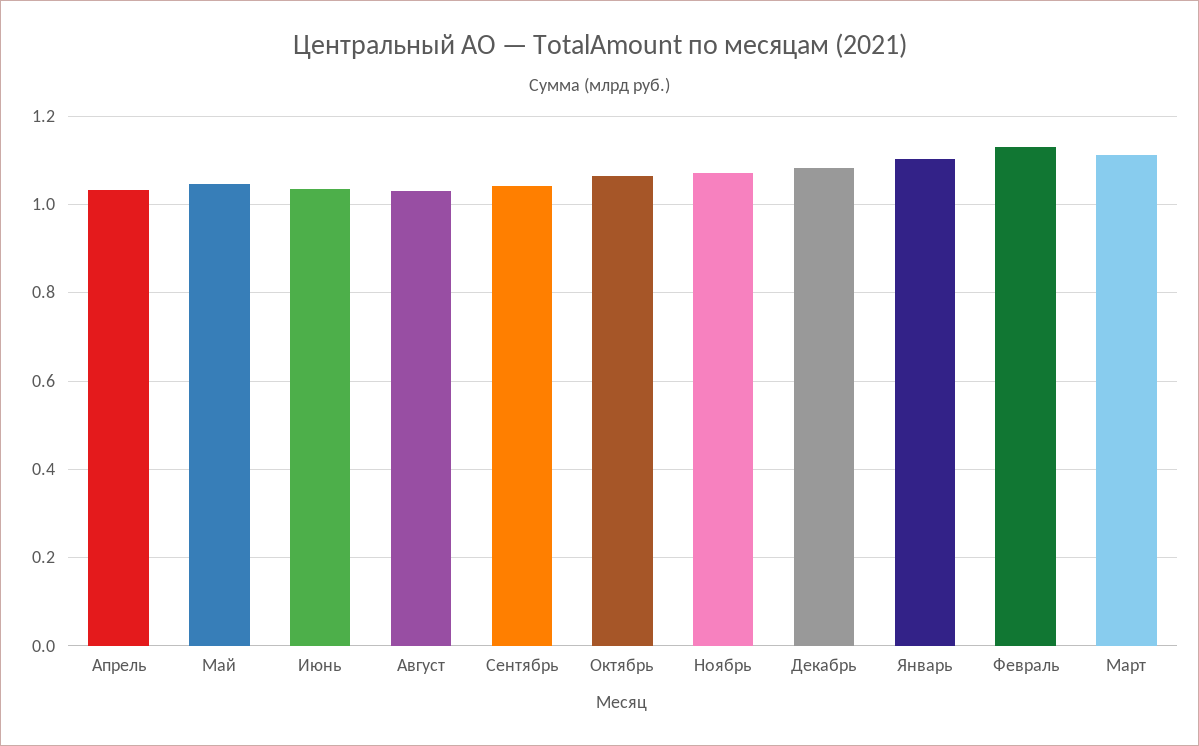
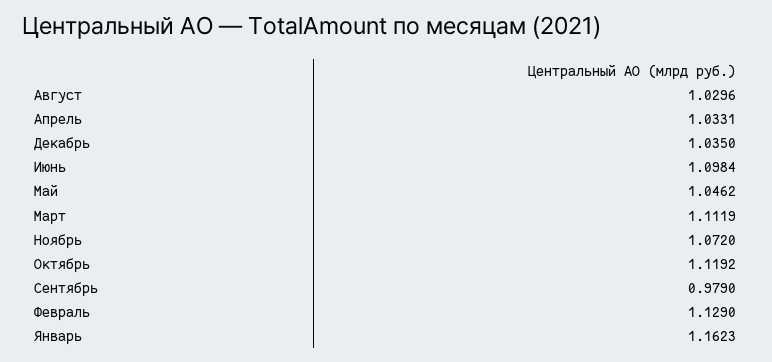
  {
    "Апрель": 1.0331,
    "Май": 1.0462,
-   "Июнь": 1.04,
+   "Июнь": 1.0984,
    "Август": 1.0296,
-   "Сентябрь": 1.04,
+   "Сентябрь": 0.979,
-   "Октябрь": 1.06,
+   "Октябрь": 1.1192,
    "Ноябрь": 1.072,
-   "Декабрь": 1.08,
+   "Декабрь": 1.035,
-   "Январь": 1.1,
+   "Январь": 1.1623,
    "Февраль": 1.129,
    "Март": 1.1119
  }

